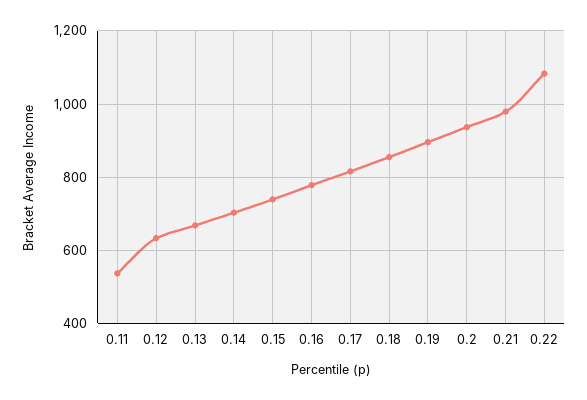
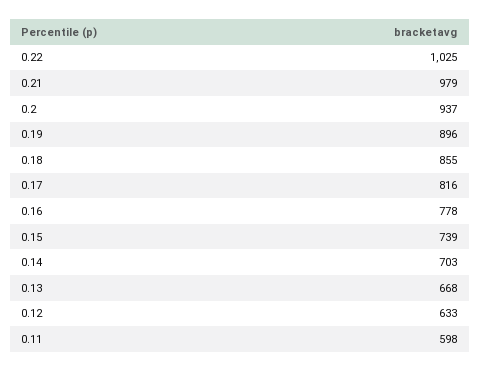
  {
-   "0.11": 540,
+   "0.11": 598,
    "0.12": 633,
    "0.13": 668,
    "0.14": 703,
    "0.15": 739,
    "0.16": 778,
    "0.17": 816,
    "0.18": 855,
    "0.19": 896,
    "0.2": 937,
    "0.21": 979,
-   "0.22": 1080
+   "0.22": 1025
  }

